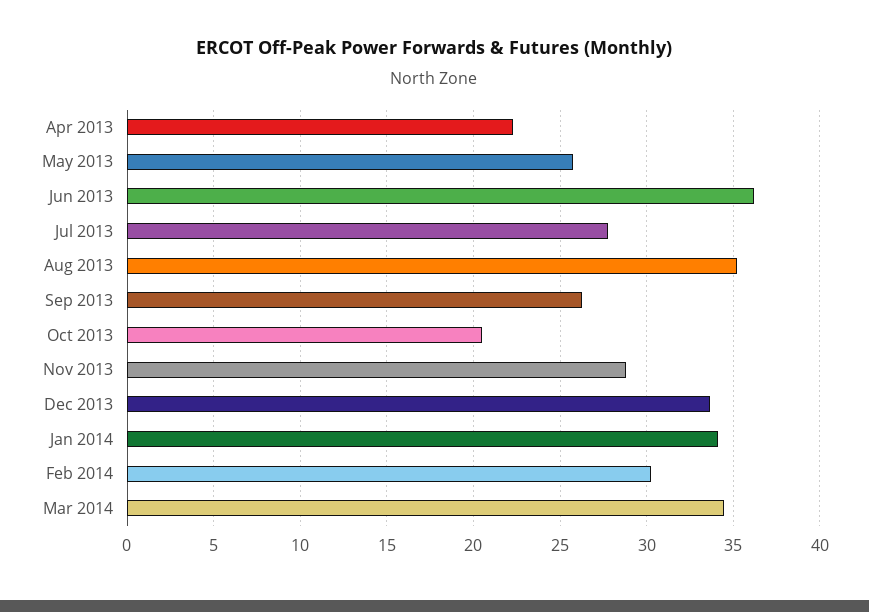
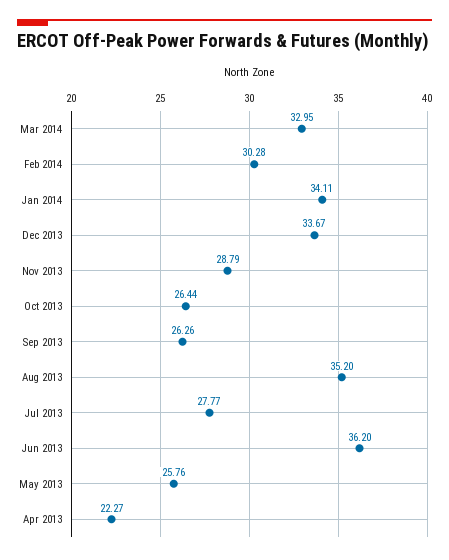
  {
    "Apr 2013": 22.27,
    "May 2013": 25.76,
    "Jun 2013": 36.2,
    "Jul 2013": 27.77,
    "Aug 2013": 35.2,
    "Sep 2013": 26.26,
-   "Oct 2013": 20.5,
+   "Oct 2013": 26.44,
    "Nov 2013": 28.79,
    "Dec 2013": 33.67,
    "Jan 2014": 34.11,
    "Feb 2014": 30.28,
-   "Mar 2014": 34.5
+   "Mar 2014": 32.95
  }

